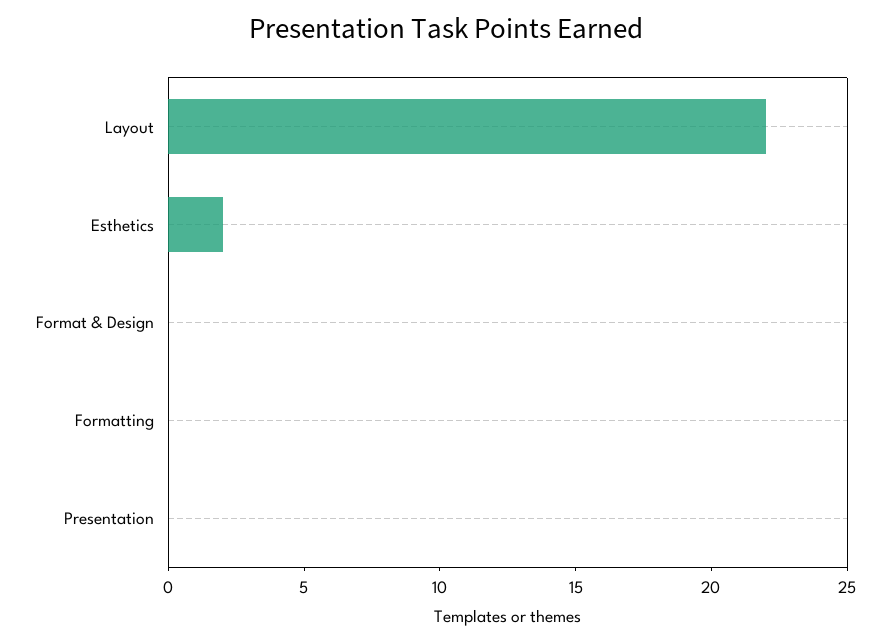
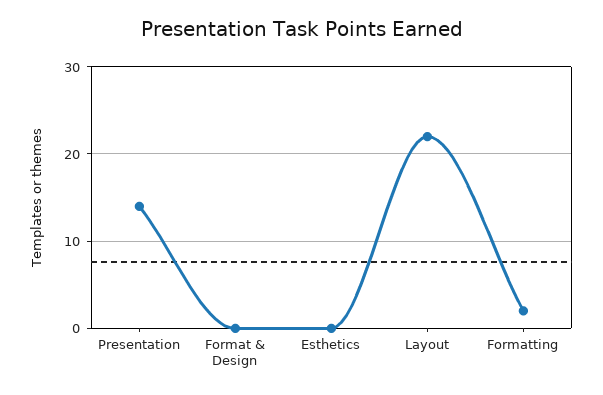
  {
    "Layout": 22,
-   "Esthetics": 2,
+   "Esthetics": 0,
    "Format & Design": 0,
-   "Formatting": 0,
+   "Formatting": 2,
-   "Presentation": 0
+   "Presentation": 14
  }

